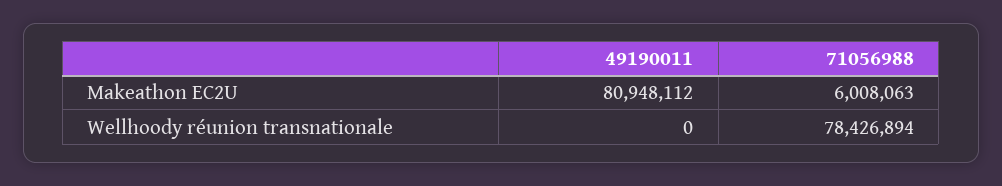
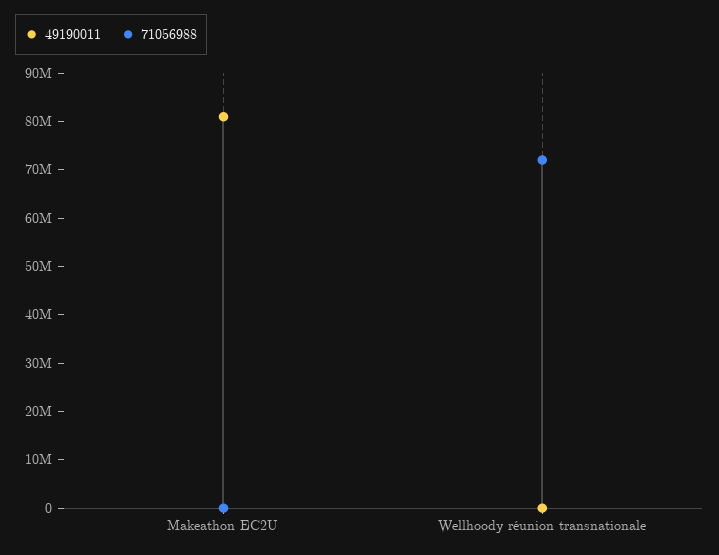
  {
    "49190011": {
      "Makeathon EC2U": 80948112,
      "Wellhoody réunion transnationale": 0
    },
    "71056988": {
-     "Makeathon EC2U": 6008063,
+     "Makeathon EC2U": 0,
-     "Wellhoody réunion transnationale": 78426894
+     "Wellhoody réunion transnationale": 72000000
    }
  }

